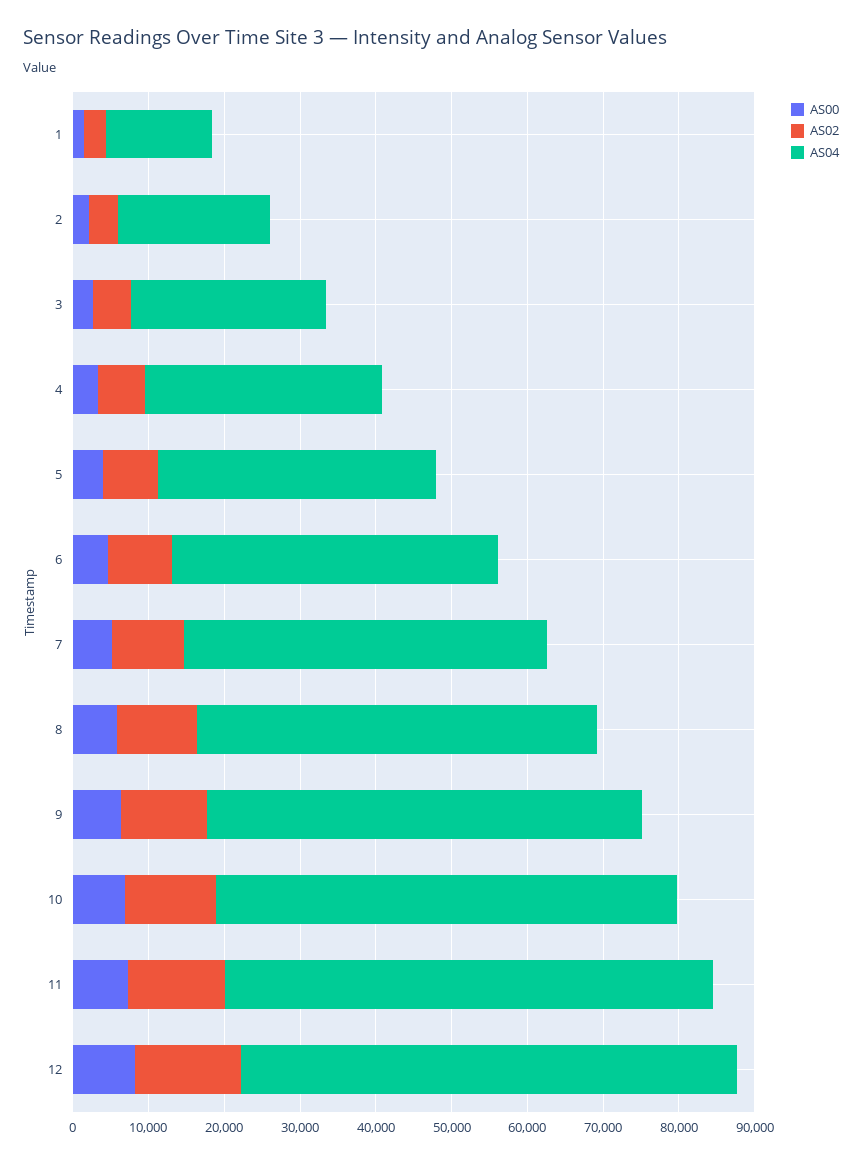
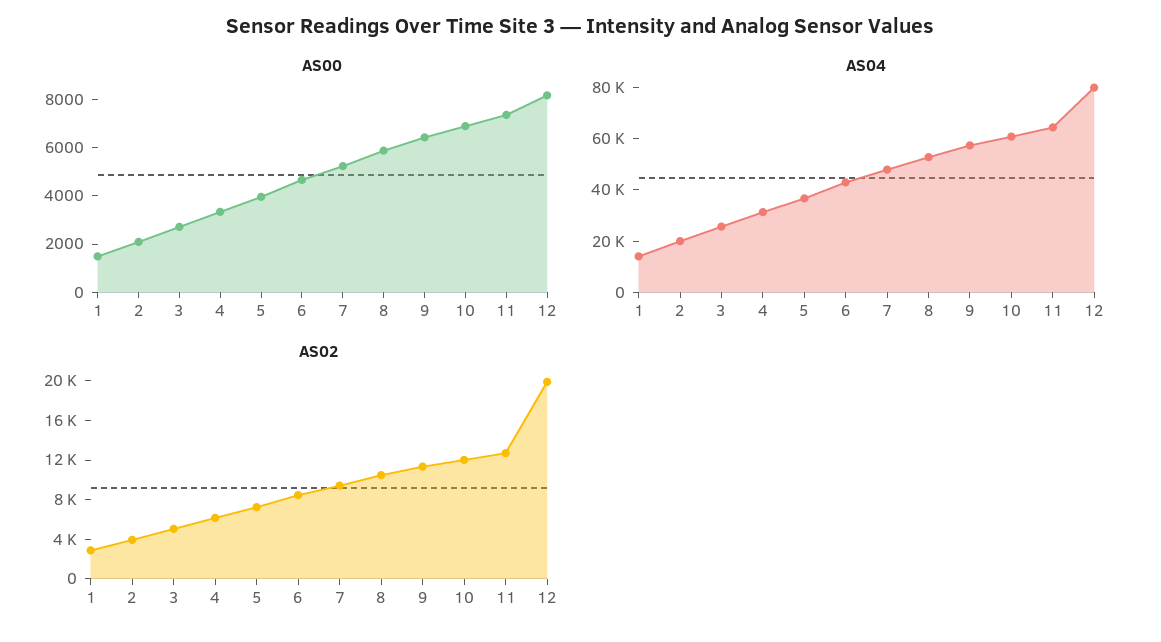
  {
    "AS00": {
      "1": 1500,
      "2": 2000,
      "3": 2500,
      "4": 3500,
      "5": 4000,
      "6": 4500,
      "7": 5000,
      "8": 6000,
      "9": 6500,
      "10": 7000,
      "11": 7500,
      "12": 8000
    },
    "AS02": {
      "1": 3000,
      "2": 4000,
      "3": 5000,
      "4": 6000,
      "5": 7000,
      "6": 8000,
      "7": 9000,
      "8": 10000,
      "9": 11000,
      "10": 12000,
      "11": 13000,
-     "12": 14000
+     "12": 20000
    },
    "AS04": {
      "1": 14000,
      "2": 20000,
      "3": 26000,
      "4": 32000,
      "5": 36000,
      "6": 42000,
      "7": 48000,
      "8": 52000,
      "9": 58000,
      "10": 60000,
      "11": 64000,
-     "12": 66000
+     "12": 80000
    }
  }

